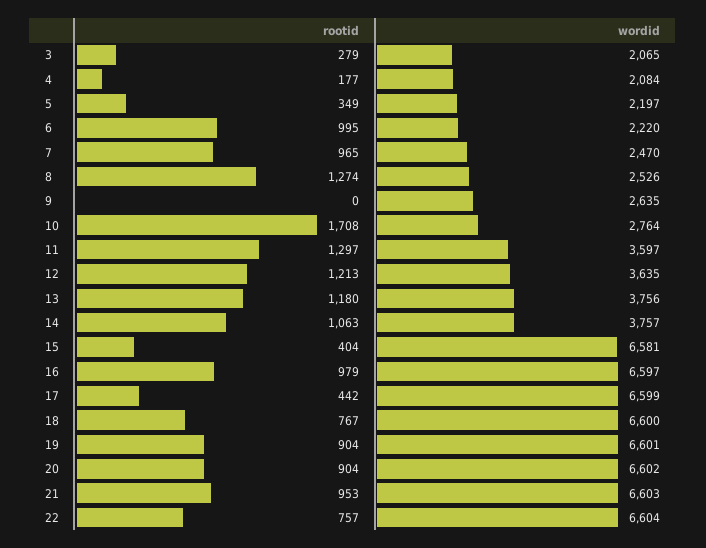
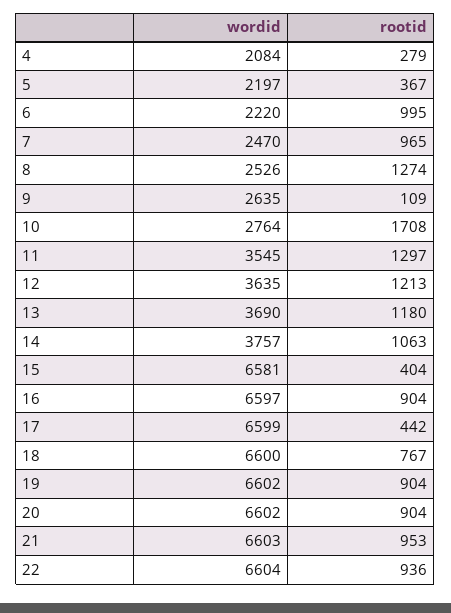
  {
    "rootid": {
-     "3": 279,
-     "4": 177,
+     "4": 279,
-     "5": 349,
+     "5": 367,
      "6": 995,
      "7": 965,
      "8": 1274,
-     "9": 0,
+     "9": 109,
      "10": 1708,
      "11": 1297,
      "12": 1213,
      "13": 1180,
      "14": 1063,
      "15": 404,
-     "16": 979,
+     "16": 904,
      "17": 442,
      "18": 767,
      "19": 904,
      "20": 904,
      "21": 953,
-     "22": 757
+     "22": 936
    },
    "wordid": {
-     "3": 2065,
      "4": 2084,
      "5": 2197,
      "6": 2220,
      "7": 2470,
      "8": 2526,
      "9": 2635,
      "10": 2764,
-     "11": 3597,
+     "11": 3545,
      "12": 3635,
-     "13": 3756,
+     "13": 3690,
      "14": 3757,
      "15": 6581,
      "16": 6597,
      "17": 6599,
      "18": 6600,
-     "19": 6601,
+     "19": 6602,
      "20": 6602,
      "21": 6603,
      "22": 6604
    }
  }

